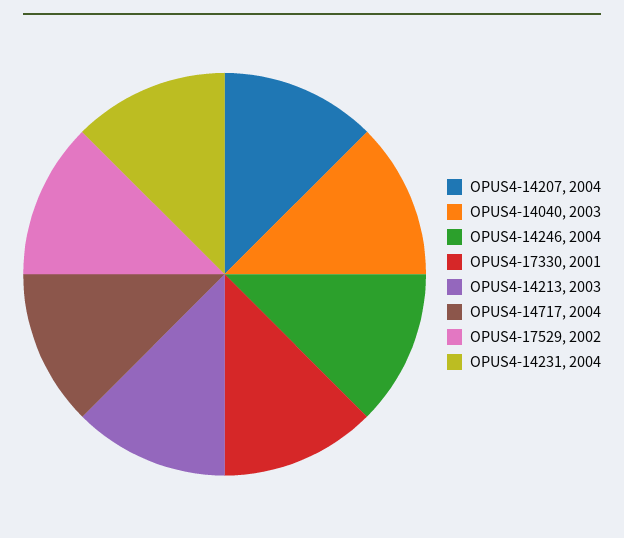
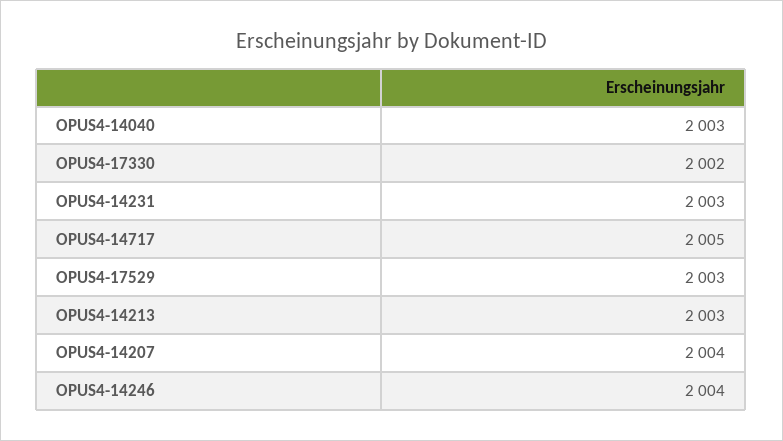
  {
    "OPUS4-14207": 2004,
    "OPUS4-14040": 2003,
    "OPUS4-14246": 2004,
-   "OPUS4-17330": 2001,
+   "OPUS4-17330": 2002,
    "OPUS4-14213": 2003,
-   "OPUS4-14717": 2004,
+   "OPUS4-14717": 2005,
-   "OPUS4-17529": 2002,
+   "OPUS4-17529": 2003,
-   "OPUS4-14231": 2004
+   "OPUS4-14231": 2003
  }

